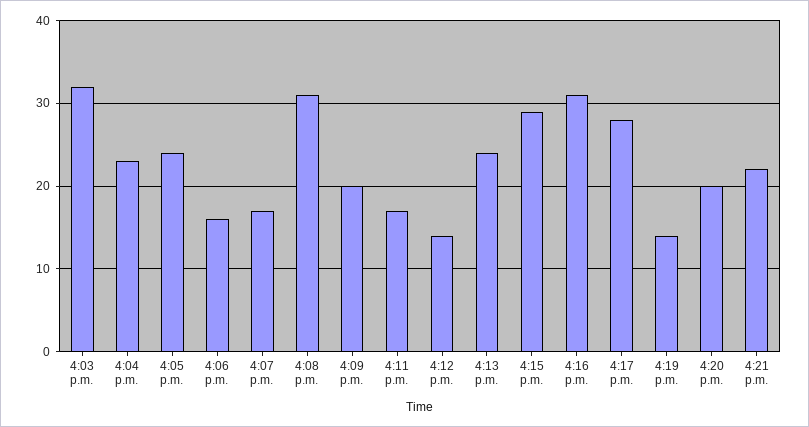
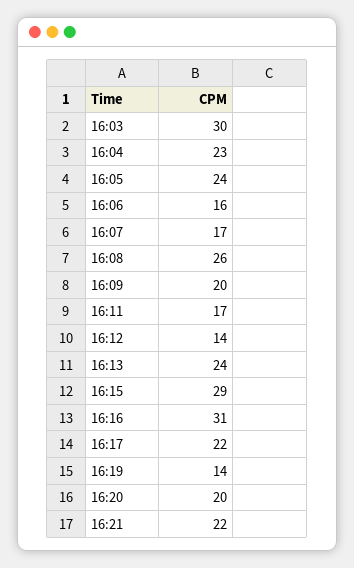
  {
-   "4:03 p.m.": 32,
+   "4:03 p.m.": 30,
    "4:04 p.m.": 23,
    "4:05 p.m.": 24,
    "4:06 p.m.": 16,
    "4:07 p.m.": 17,
-   "4:08 p.m.": 31,
+   "4:08 p.m.": 26,
    "4:09 p.m.": 20,
    "4:11 p.m.": 17,
    "4:12 p.m.": 14,
    "4:13 p.m.": 24,
    "4:15 p.m.": 29,
    "4:16 p.m.": 31,
-   "4:17 p.m.": 28,
+   "4:17 p.m.": 22,
    "4:19 p.m.": 14,
    "4:20 p.m.": 20,
    "4:21 p.m.": 22
  }

